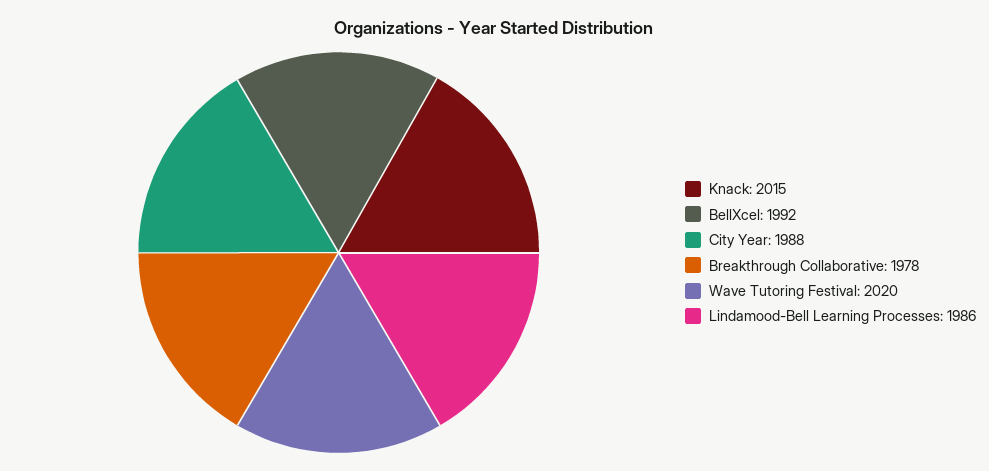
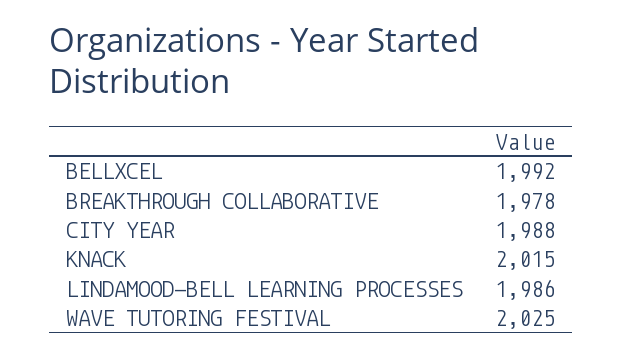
  {
    "Knack": 2015,
    "BellXcel": 1992,
    "City Year": 1988,
    "Breakthrough Collaborative": 1978,
-   "Wave Tutoring Festival": 2020,
+   "Wave Tutoring Festival": 2025,
    "Lindamood-Bell Learning Processes": 1986
  }

